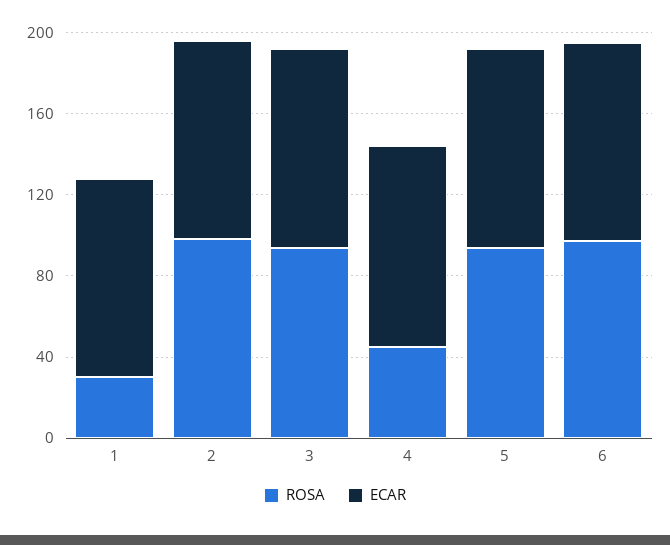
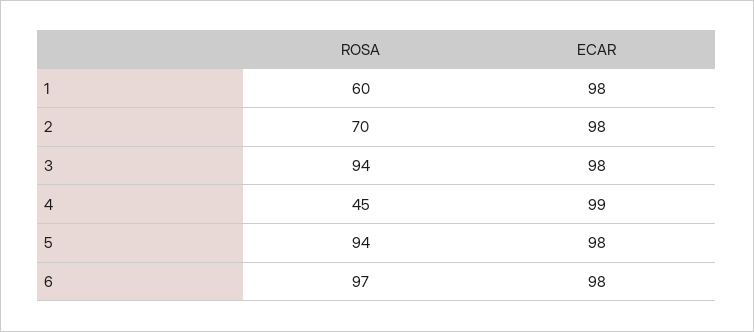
  {
    "ROSA": {
-     "1": 30,
+     "1": 60,
-     "2": 100,
+     "2": 70,
      "3": 94,
      "4": 45,
      "5": 94,
      "6": 97
    },
    "ECAR": {
      "1": 98,
      "2": 98,
      "3": 98,
      "4": 99,
      "5": 98,
      "6": 98
    }
  }

